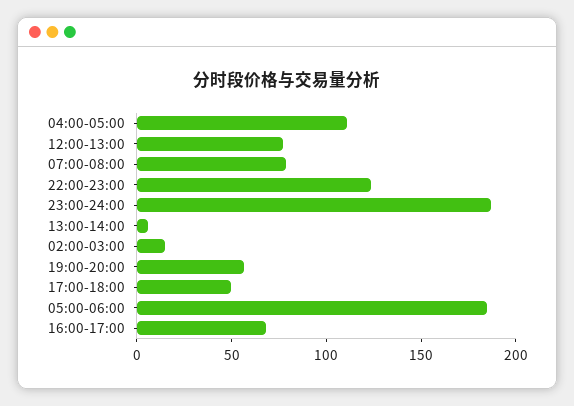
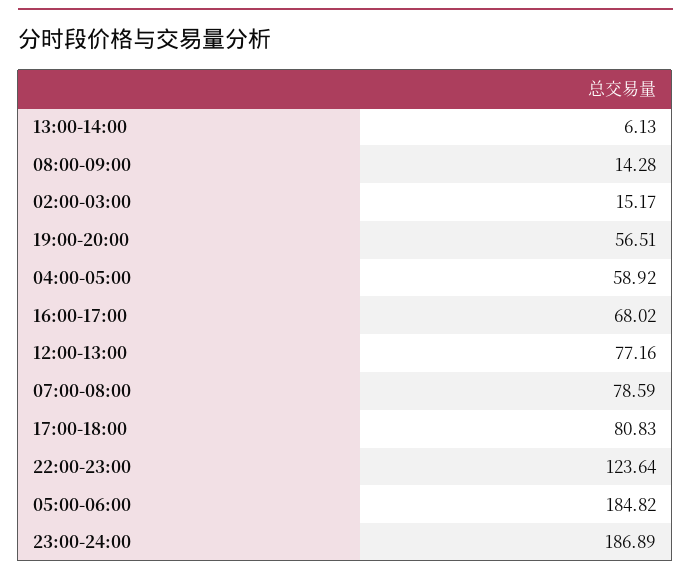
  {
-   "04:00-05:00": 110,
+   "04:00-05:00": 58.92,
    "12:00-13:00": 77.16,
    "07:00-08:00": 78.59,
    "22:00-23:00": 123.64,
    "23:00-24:00": 186.89,
    "13:00-14:00": 6.13,
    "02:00-03:00": 15.17,
    "19:00-20:00": 56.51,
-   "17:00-18:00": 50,
+   "17:00-18:00": 80.83,
    "05:00-06:00": 184.82,
-   "16:00-17:00": 68.02
+   "16:00-17:00": 68.02,
+   "08:00-09:00": 14.28
  }

